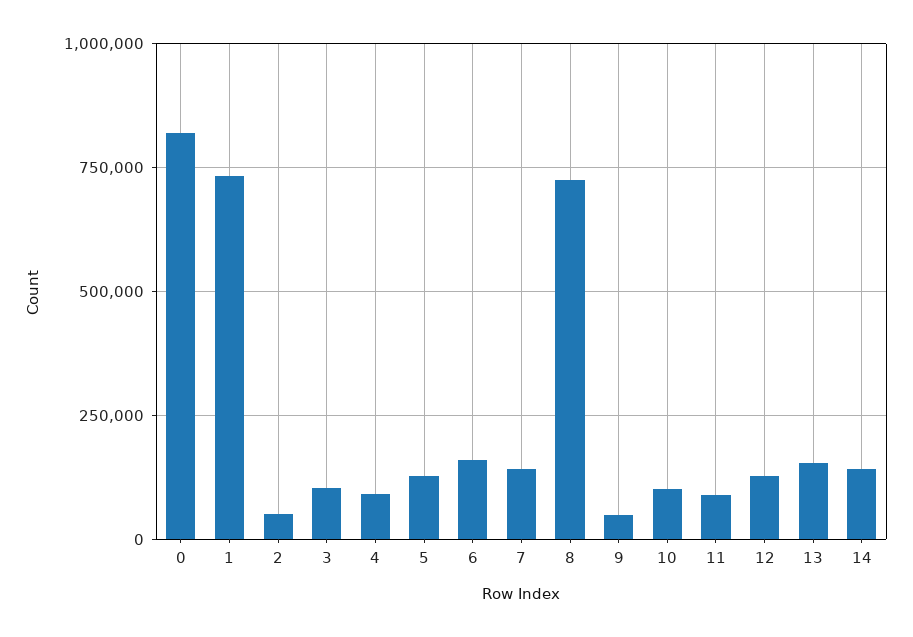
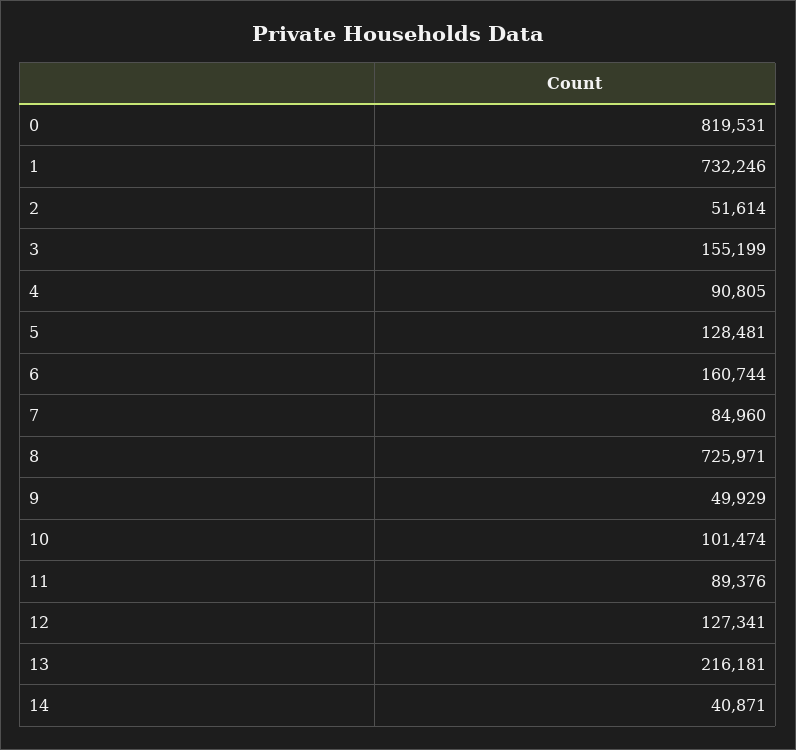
  {
    "0": 819531,
    "1": 732246,
    "2": 51614,
-   "3": 100000,
+   "3": 155199,
    "4": 90805,
    "5": 128481,
    "6": 160744,
-   "7": 150000,
+   "7": 84960,
    "8": 725971,
    "9": 49929,
    "10": 101474,
    "11": 89376,
    "12": 127341,
-   "13": 150000,
+   "13": 216181,
-   "14": 150000
+   "14": 40871
  }

